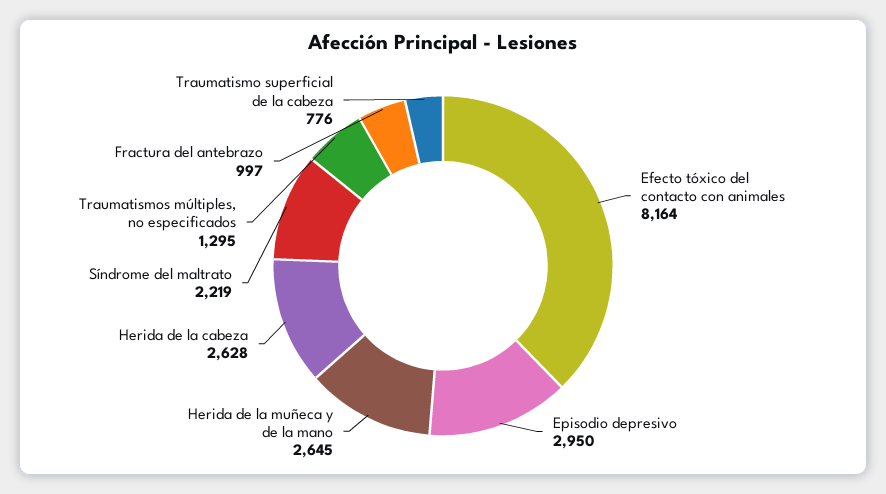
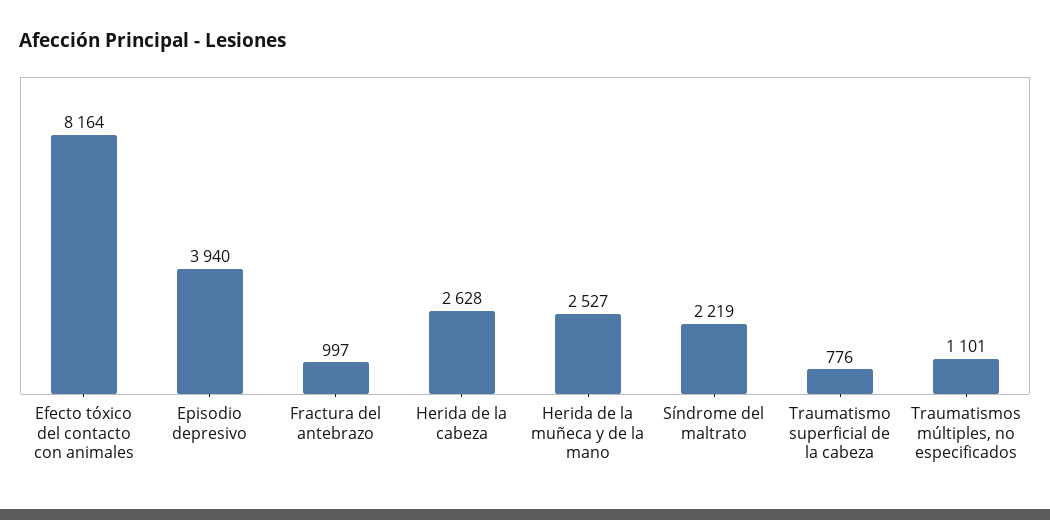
  {
    "Efecto tóxico del contacto con animales": 8164,
-   "Episodio depresivo": 2950,
+   "Episodio depresivo": 3940,
-   "Herida de la muñeca y de la mano": 2645,
+   "Herida de la muñeca y de la mano": 2527,
    "Herida de la cabeza": 2628,
    "Síndrome del maltrato": 2219,
-   "Traumatismos múltiples, no especificados": 1295,
+   "Traumatismos múltiples, no especificados": 1101,
    "Fractura del antebrazo": 997,
    "Traumatismo superficial de la cabeza": 776
  }

